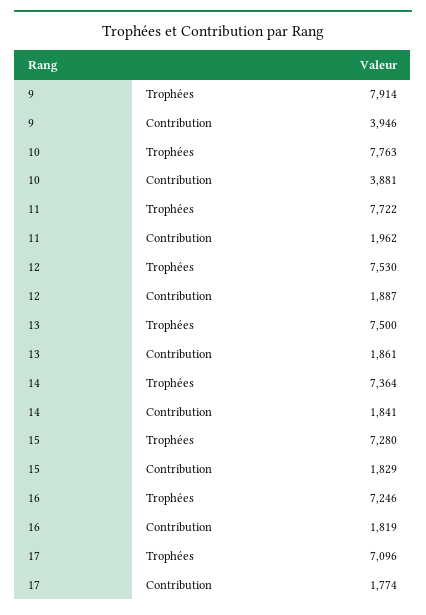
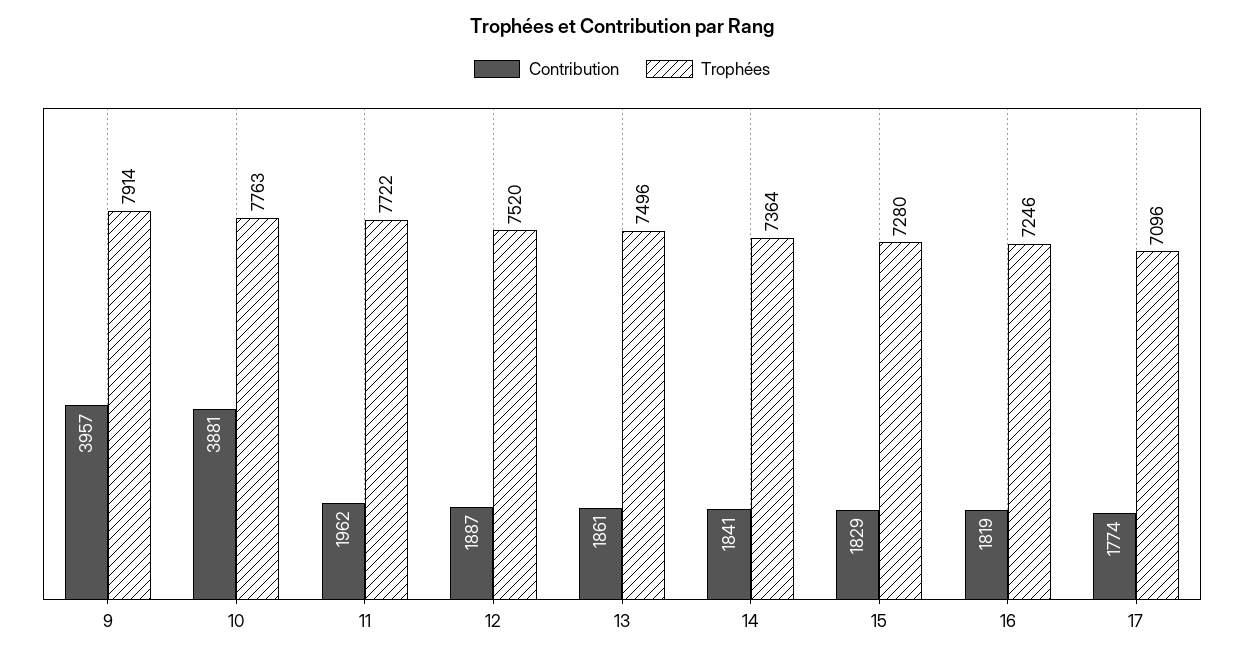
  {
    "Trophées": {
      "9": 7914,
      "10": 7763,
      "11": 7722,
-     "12": 7530,
+     "12": 7520,
-     "13": 7500,
+     "13": 7496,
      "14": 7364,
      "15": 7280,
      "16": 7246,
      "17": 7096
    },
    "Contribution": {
-     "9": 3946,
+     "9": 3957,
      "10": 3881,
      "11": 1962,
      "12": 1887,
      "13": 1861,
      "14": 1841,
      "15": 1829,
      "16": 1819,
      "17": 1774
    }
  }

